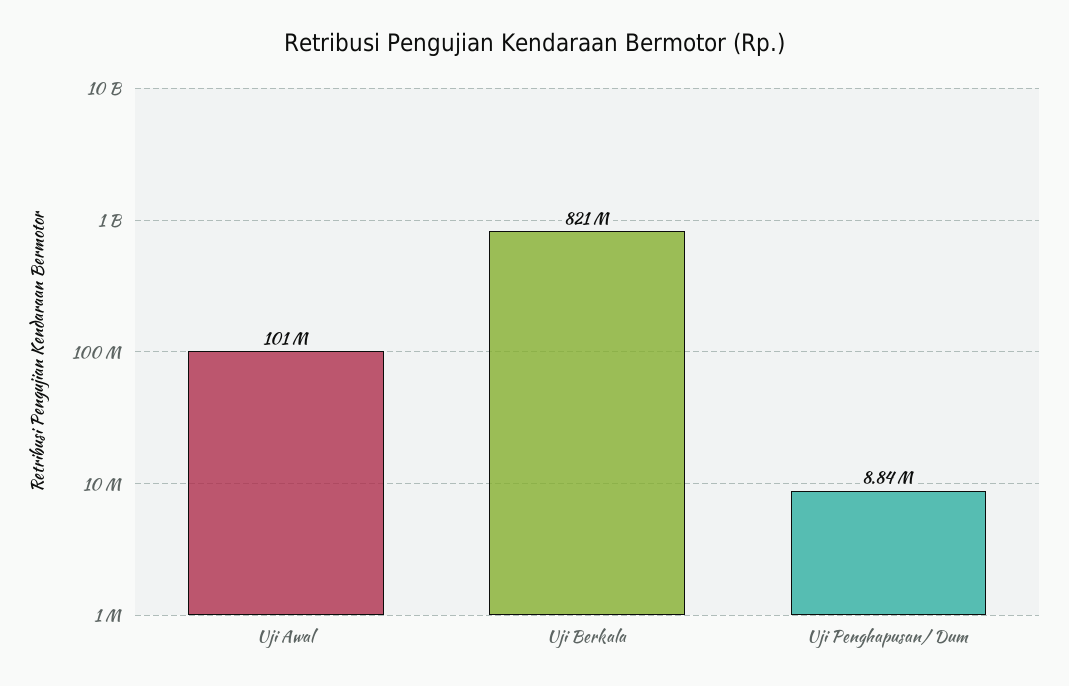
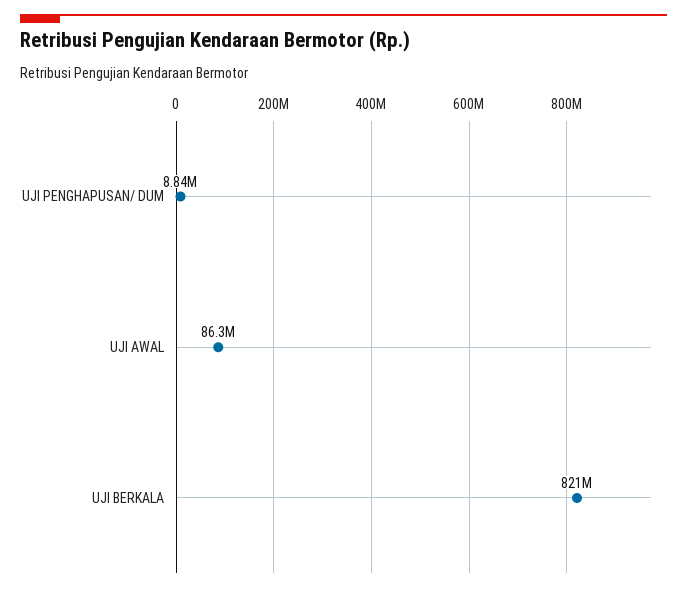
  {
-   "Uji Awal": 101000000,
+   "Uji Awal": 86300000,
    "Uji Berkala": 821000000,
    "Uji Penghapusan/ Dum": 8840000
  }

